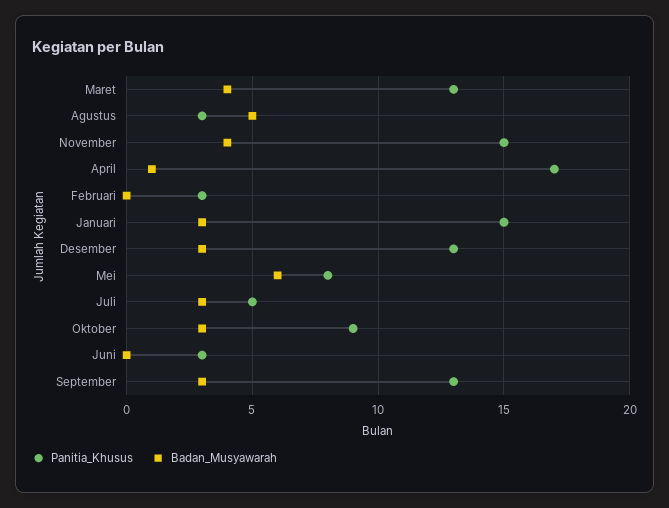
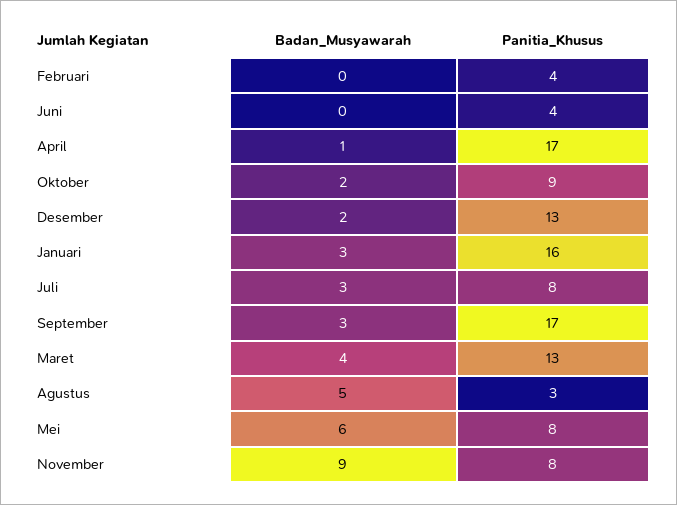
  {
    "Panitia_Khusus": {
      "Maret": 13,
      "Agustus": 3,
-     "November": 15,
+     "November": 8,
      "April": 17,
-     "Februari": 3,
+     "Februari": 4,
-     "Januari": 15,
+     "Januari": 16,
      "Desember": 13,
      "Mei": 8,
-     "Juli": 5,
+     "Juli": 8,
      "Oktober": 9,
-     "Juni": 3,
+     "Juni": 4,
-     "September": 13
+     "September": 17
    },
    "Badan_Musyawarah": {
      "Maret": 4,
      "Agustus": 5,
-     "November": 4,
+     "November": 9,
      "April": 1,
      "Februari": 0,
      "Januari": 3,
-     "Desember": 3,
+     "Desember": 2,
      "Mei": 6,
      "Juli": 3,
-     "Oktober": 3,
+     "Oktober": 2,
      "Juni": 0,
      "September": 3
    }
  }

